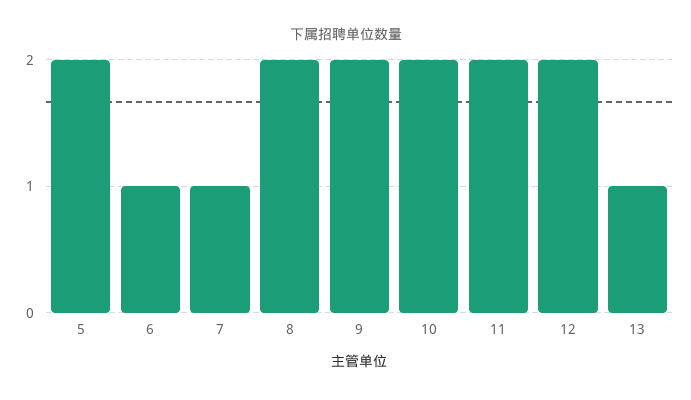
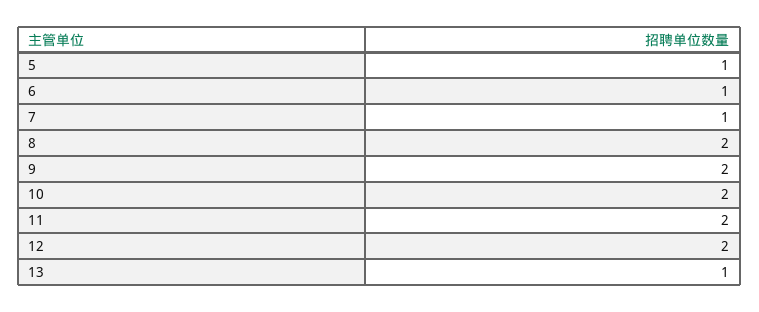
  {
-   "5": 2,
+   "5": 1,
    "6": 1,
    "7": 1,
    "8": 2,
    "9": 2,
    "10": 2,
    "11": 2,
    "12": 2,
    "13": 1
  }

